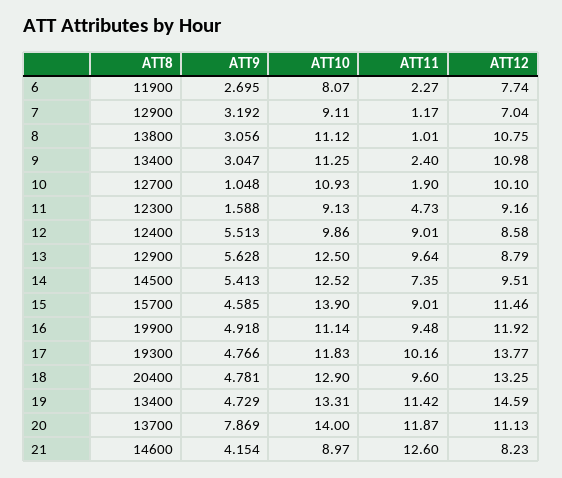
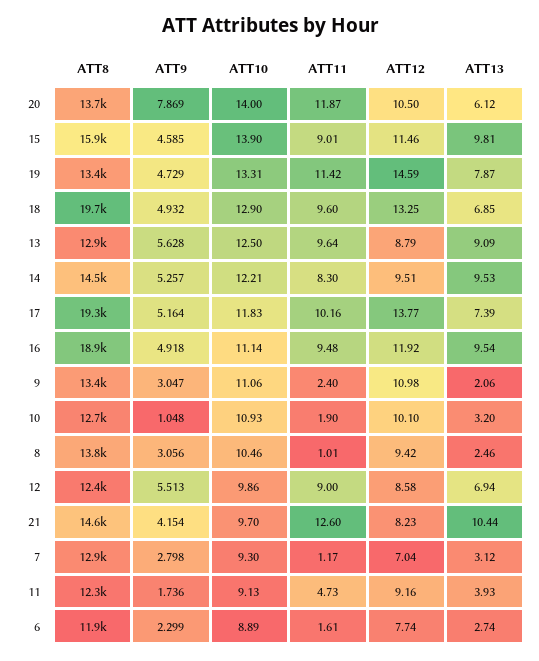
  {
    "ATT8": {
      "6": 11900,
      "7": 12900,
      "8": 13800,
      "9": 13400,
      "10": 12700,
      "11": 12300,
      "12": 12400,
      "13": 12900,
      "14": 14500,
-     "15": 15700,
+     "15": 15900,
-     "16": 19900,
+     "16": 18900,
      "17": 19300,
-     "18": 20400,
+     "18": 19700,
      "19": 13400,
      "20": 13700,
      "21": 14600
    },
    "ATT9": {
-     "6": 2.695,
+     "6": 2.299,
-     "7": 3.192,
+     "7": 2.798,
      "8": 3.056,
      "9": 3.047,
      "10": 1.048,
-     "11": 1.588,
+     "11": 1.736,
      "12": 5.513,
      "13": 5.628,
-     "14": 5.413,
+     "14": 5.257,
      "15": 4.585,
      "16": 4.918,
-     "17": 4.766,
+     "17": 5.164,
-     "18": 4.781,
+     "18": 4.932,
      "19": 4.729,
      "20": 7.869,
      "21": 4.154
    },
    "ATT10": {
-     "6": 8.07,
+     "6": 8.89,
-     "7": 9.11,
+     "7": 9.3,
-     "8": 11.12,
+     "8": 10.46,
-     "9": 11.25,
+     "9": 11.06,
      "10": 10.93,
      "11": 9.13,
      "12": 9.86,
      "13": 12.5,
-     "14": 12.52,
+     "14": 12.21,
      "15": 13.9,
      "16": 11.14,
      "17": 11.83,
      "18": 12.9,
      "19": 13.31,
      "20": 14,
-     "21": 8.97
+     "21": 9.7
    },
    "ATT11": {
-     "6": 2.27,
+     "6": 1.61,
      "7": 1.17,
      "8": 1.01,
      "9": 2.4,
      "10": 1.9,
      "11": 4.73,
-     "12": 9.01,
+     "12": 9,
      "13": 9.64,
-     "14": 7.35,
+     "14": 8.3,
      "15": 9.01,
      "16": 9.48,
      "17": 10.16,
      "18": 9.6,
      "19": 11.42,
      "20": 11.87,
      "21": 12.6
    },
    "ATT12": {
      "6": 7.74,
      "7": 7.04,
-     "8": 10.75,
+     "8": 9.42,
      "9": 10.98,
      "10": 10.1,
      "11": 9.16,
      "12": 8.58,
      "13": 8.79,
      "14": 9.51,
      "15": 11.46,
      "16": 11.92,
      "17": 13.77,
      "18": 13.25,
      "19": 14.59,
-     "20": 11.13,
+     "20": 10.5,
      "21": 8.23
-   }
+   },
+   "ATT13": {
+     "20": 6.12,
+     "15": 9.81,
+     "19": 7.87,
+     "18": 6.85,
+     "13": 9.09,
+     "14": 9.53,
+     "17": 7.39,
+     "16": 9.54,
+     "9": 2.06,
+     "10": 3.2,
+     "8": 2.46,
+     "12": 6.94,
+     "21": 10.44,
+     "7": 3.12,
+     "11": 3.93,
+     "6": 2.74
+   }
  }

